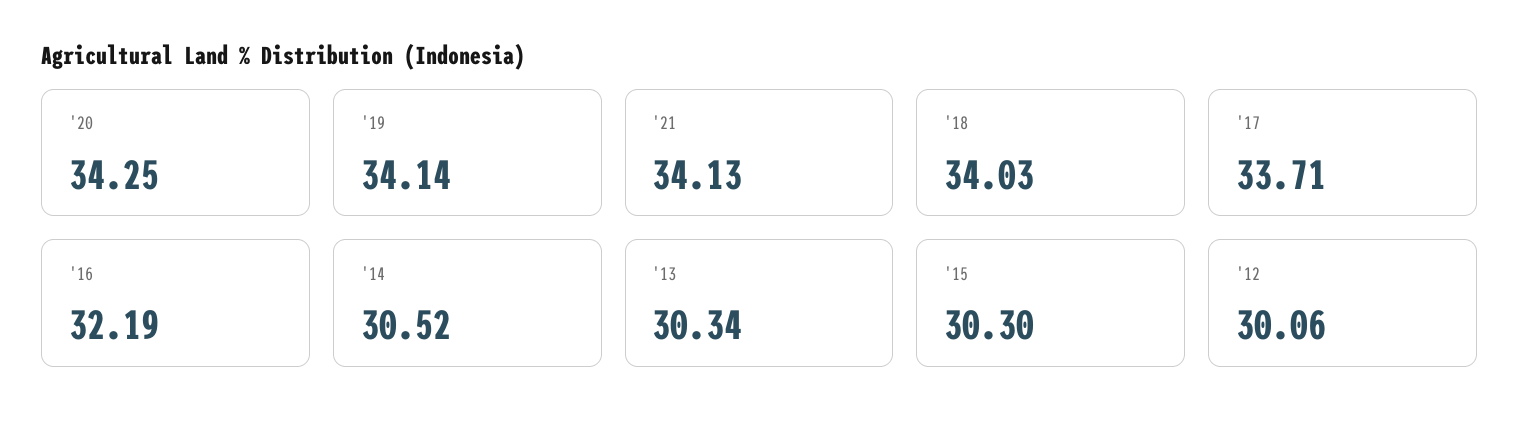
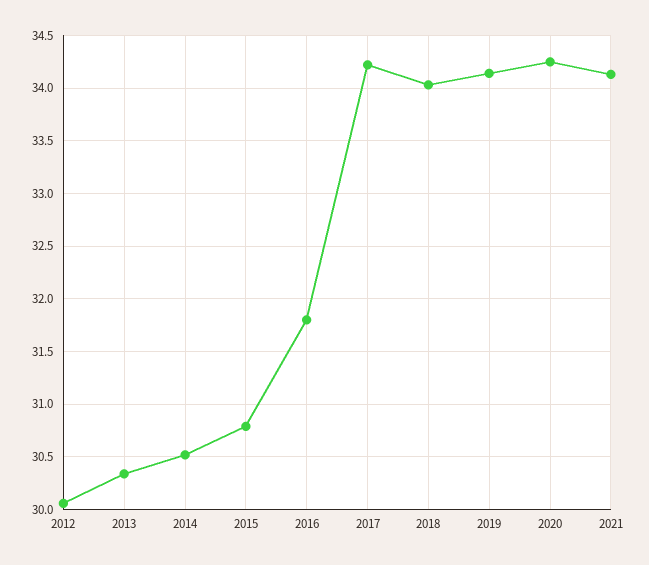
  {
    "'20": 34.25,
    "'19": 34.14,
    "'21": 34.13,
    "'18": 34.03,
-   "'17": 33.71,
+   "'17": 34.2,
-   "'16": 32.19,
+   "'16": 31.8,
    "'14": 30.52,
    "'13": 30.34,
-   "'15": 30.3,
+   "'15": 30.8,
    "'12": 30.06
  }

